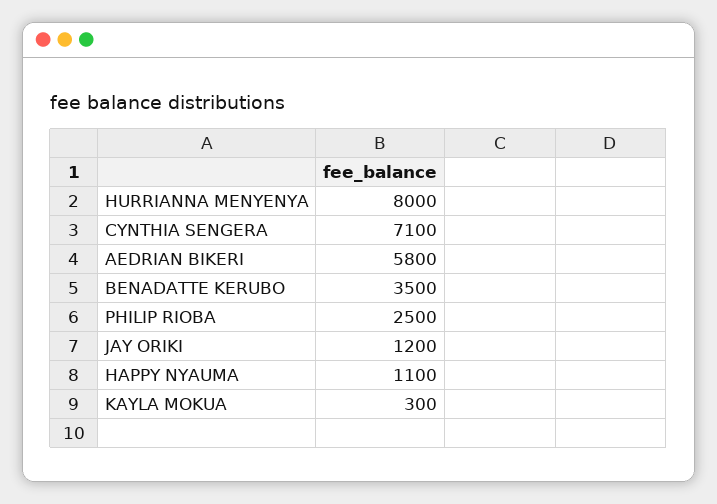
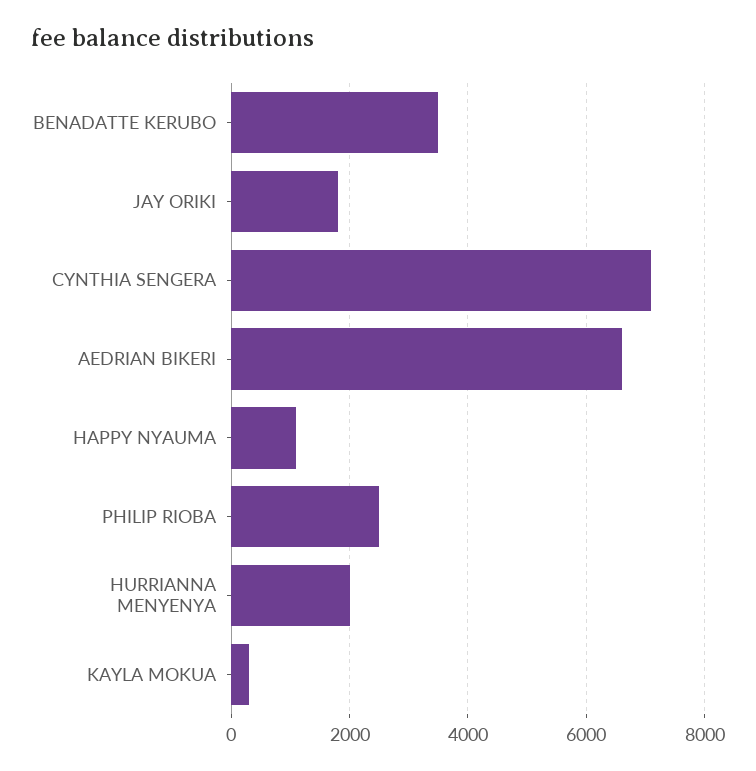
  {
-   "HURRIANNA MENYENYA": 8000,
+   "HURRIANNA MENYENYA": 2000,
    "CYNTHIA SENGERA": 7100,
-   "AEDRIAN BIKERI": 5800,
+   "AEDRIAN BIKERI": 6600,
    "BENADATTE KERUBO": 3500,
    "PHILIP RIOBA": 2500,
-   "JAY ORIKI": 1200,
+   "JAY ORIKI": 1800,
    "HAPPY NYAUMA": 1100,
    "KAYLA MOKUA": 300
  }

